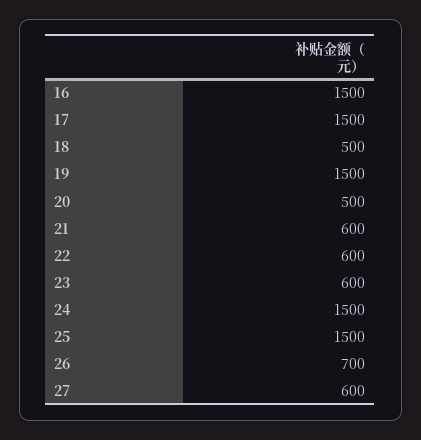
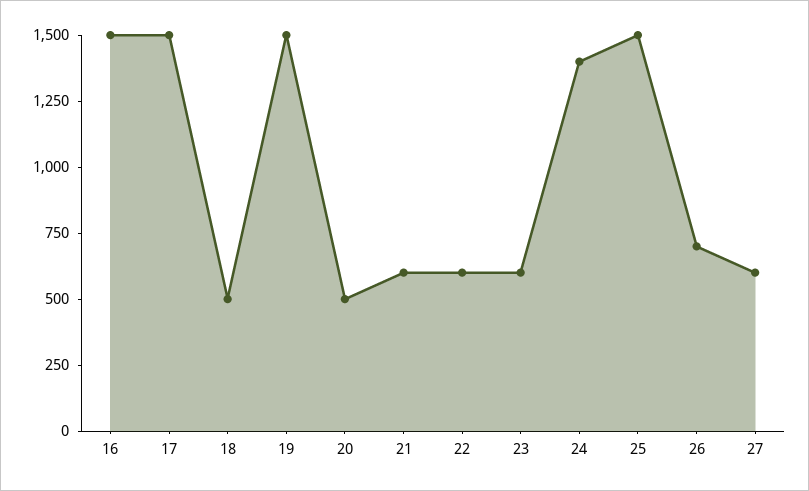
  {
    "16": 1500,
    "17": 1500,
    "18": 500,
    "19": 1500,
    "20": 500,
    "21": 600,
    "22": 600,
    "23": 600,
-   "24": 1500,
+   "24": 1400,
    "25": 1500,
    "26": 700,
    "27": 600
  }

